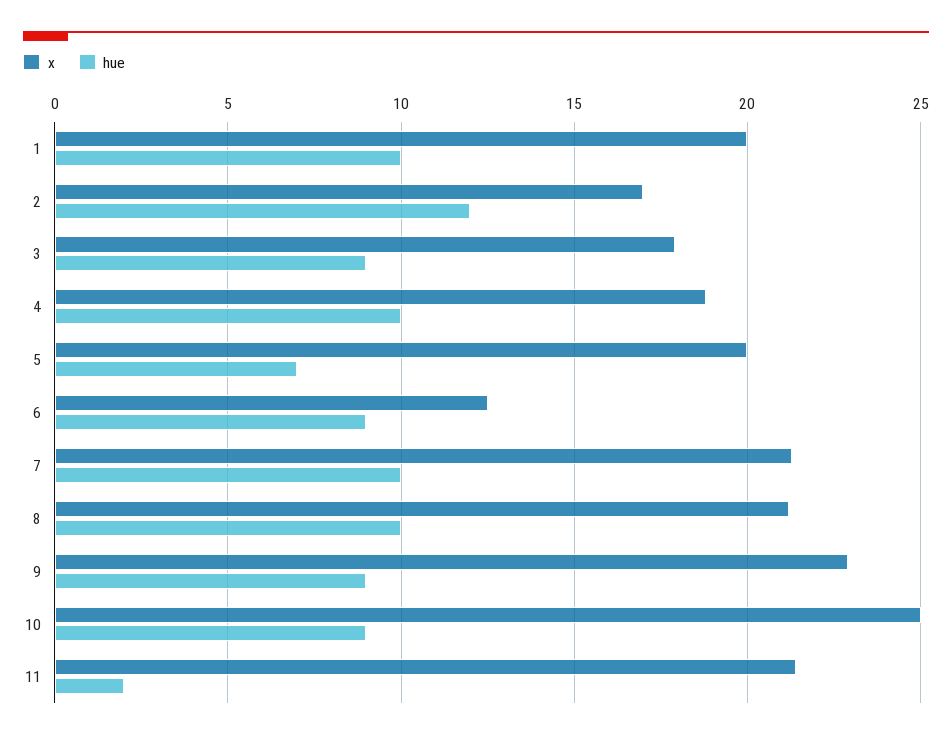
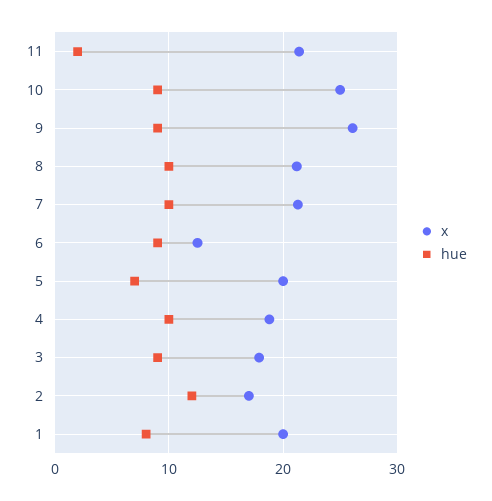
  {
    "x": {
      "1": 20,
      "2": 17,
      "3": 18,
      "4": 19,
      "5": 20,
      "6": 12.5,
      "7": 21.5,
      "8": 21,
-     "9": 23,
+     "9": 26,
      "10": 25,
      "11": 21.5
    },
    "hue": {
-     "1": 10,
+     "1": 8,
      "2": 12,
      "3": 9,
      "4": 10,
      "5": 7,
      "6": 9,
      "7": 10,
      "8": 10,
      "9": 9,
      "10": 9,
      "11": 2
    }
  }

